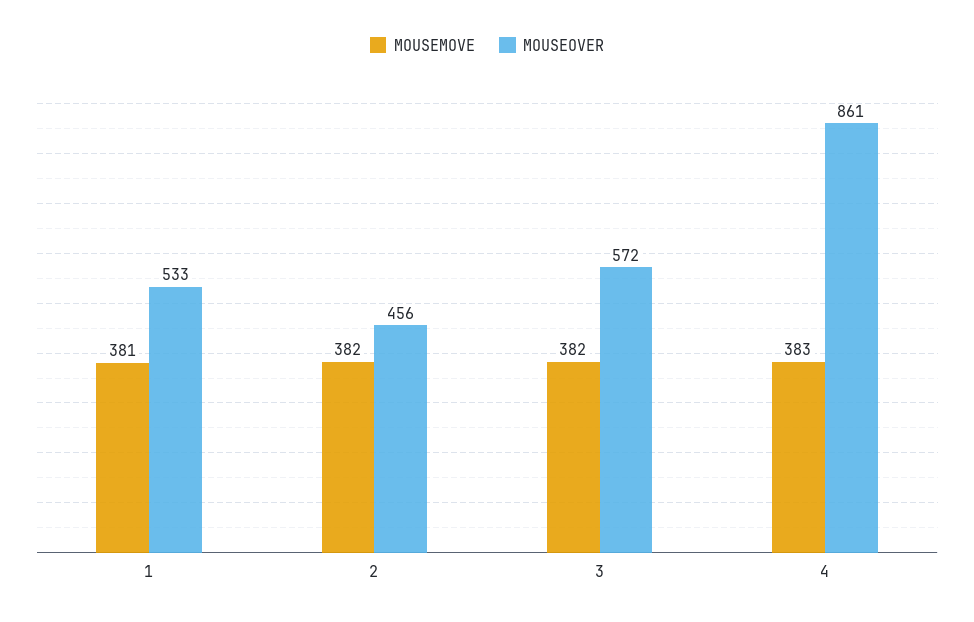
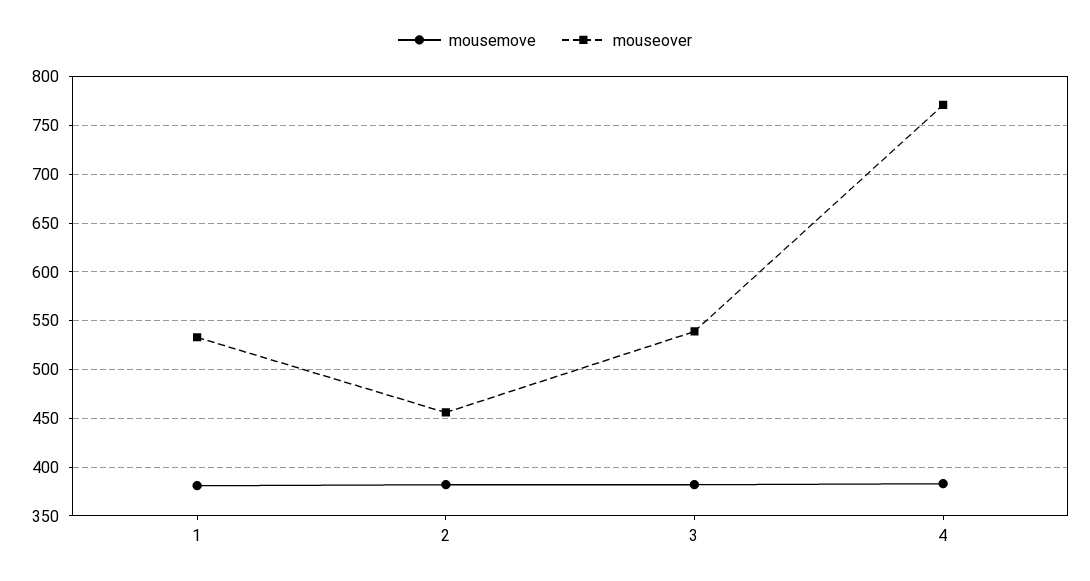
  {
    "MOUSEMOVE": {
      "1": 381,
      "2": 382,
      "3": 382,
      "4": 383
    },
    "MOUSEOVER": {
      "1": 533,
      "2": 456,
-     "3": 572,
+     "3": 540,
-     "4": 861
+     "4": 770
    }
  }

